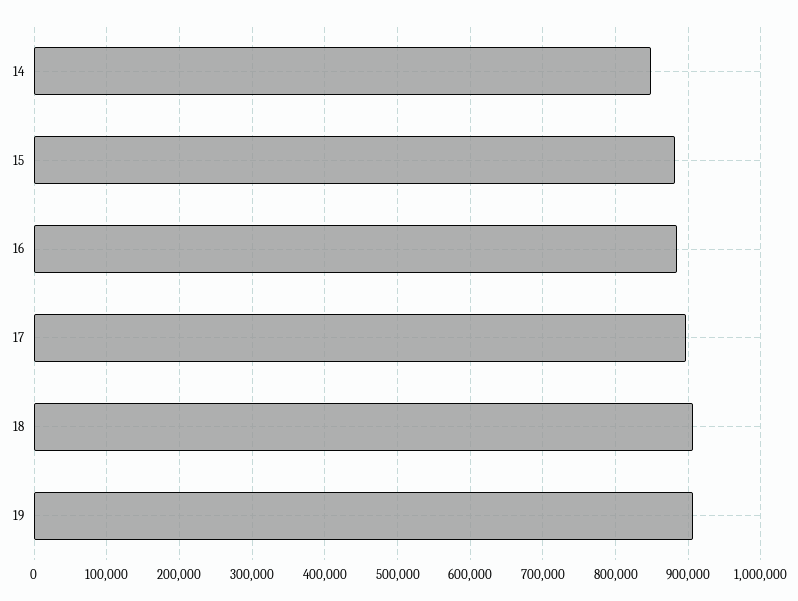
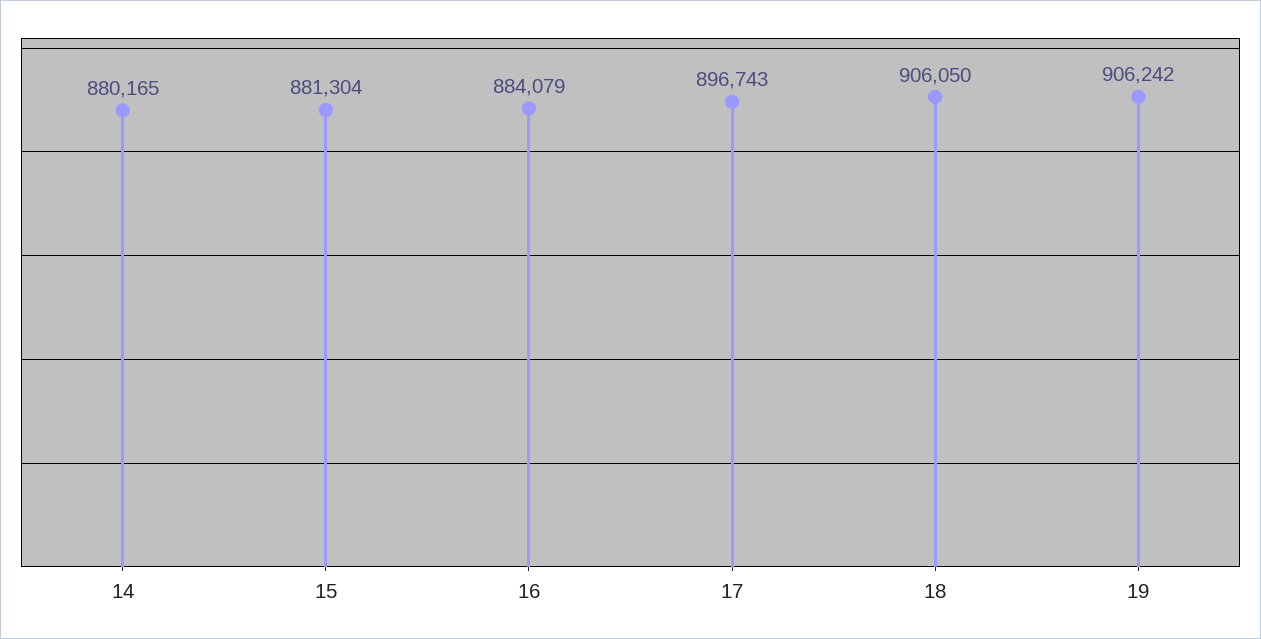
  {
-   "14": 850000,
+   "14": 880165,
    "15": 881304,
    "16": 884079,
    "17": 896743,
    "18": 906050,
    "19": 906242
  }

